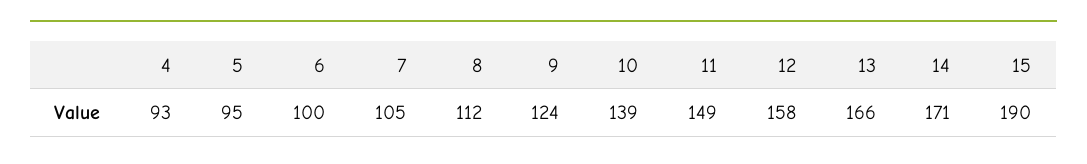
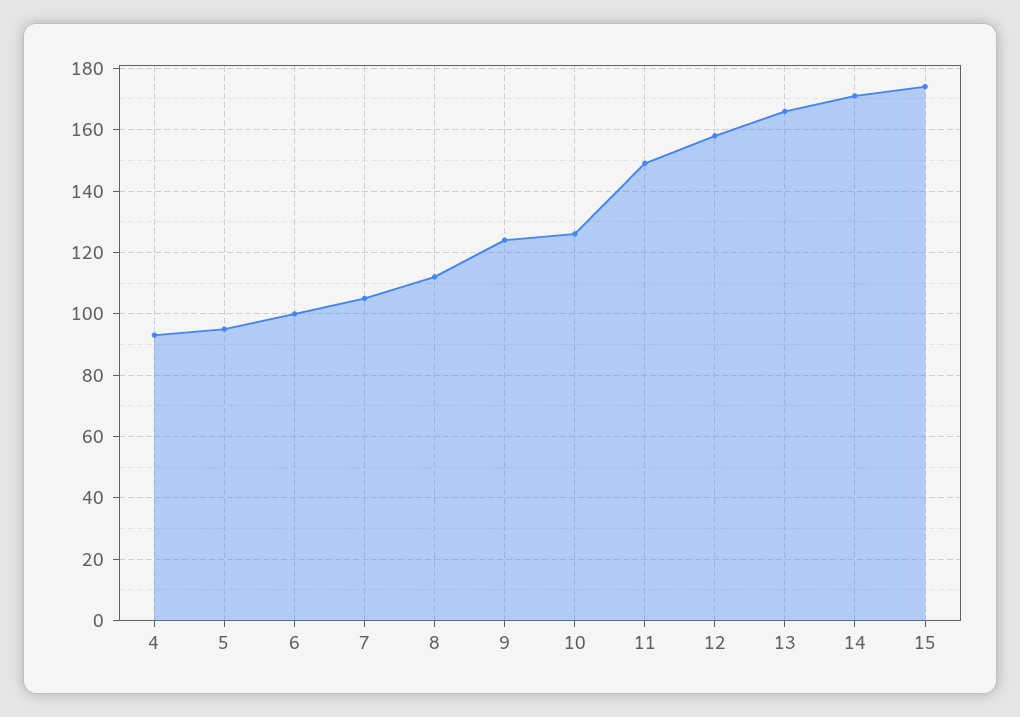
  {
    "4": 93,
    "5": 95,
    "6": 100,
    "7": 105,
    "8": 112,
    "9": 124,
-   "10": 139,
+   "10": 125,
    "11": 149,
    "12": 158,
    "13": 166,
    "14": 171,
-   "15": 190
+   "15": 175
  }

